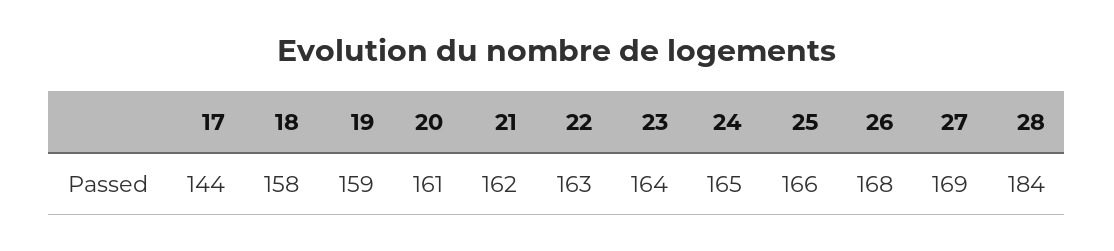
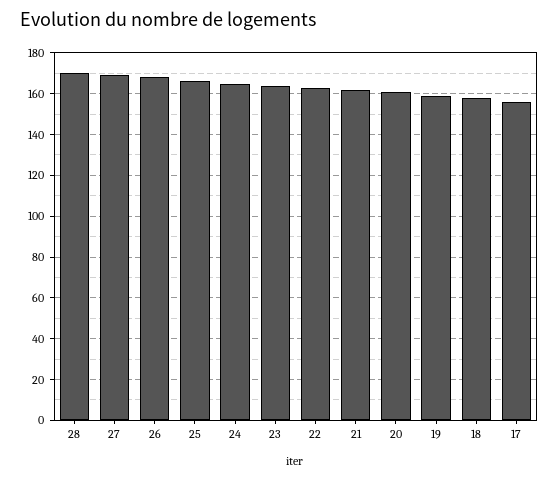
  {
-   "17": 144,
+   "17": 155,
    "18": 158,
    "19": 159,
    "20": 161,
    "21": 162,
    "22": 163,
    "23": 164,
    "24": 165,
    "25": 166,
    "26": 168,
    "27": 169,
-   "28": 184
+   "28": 170
  }

